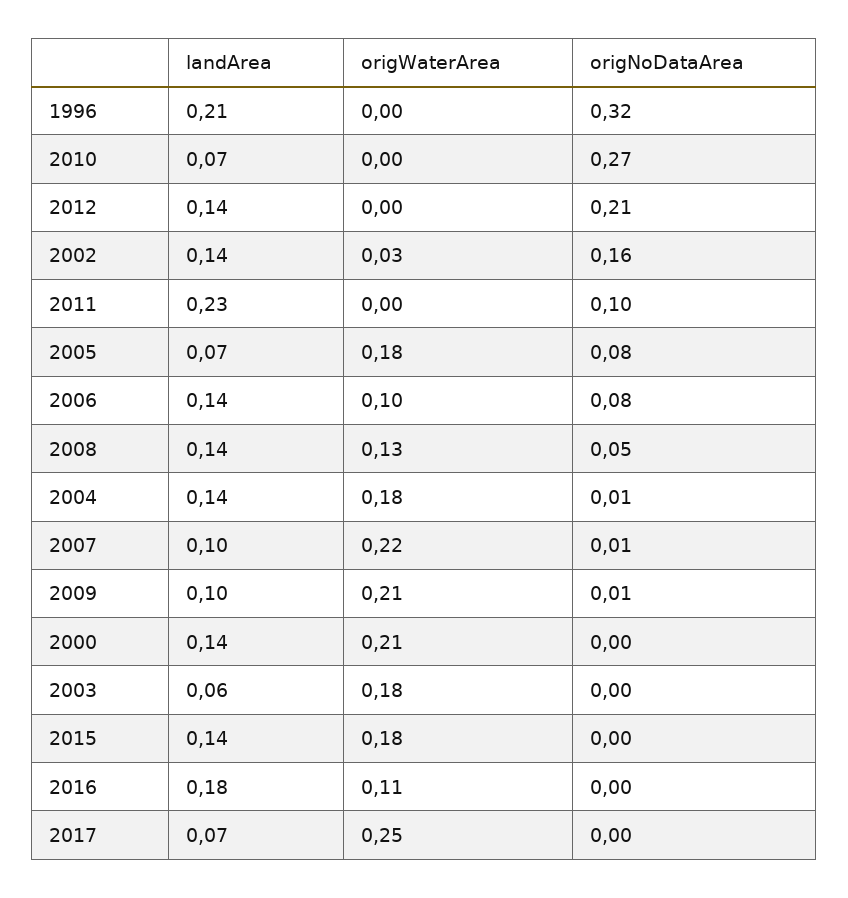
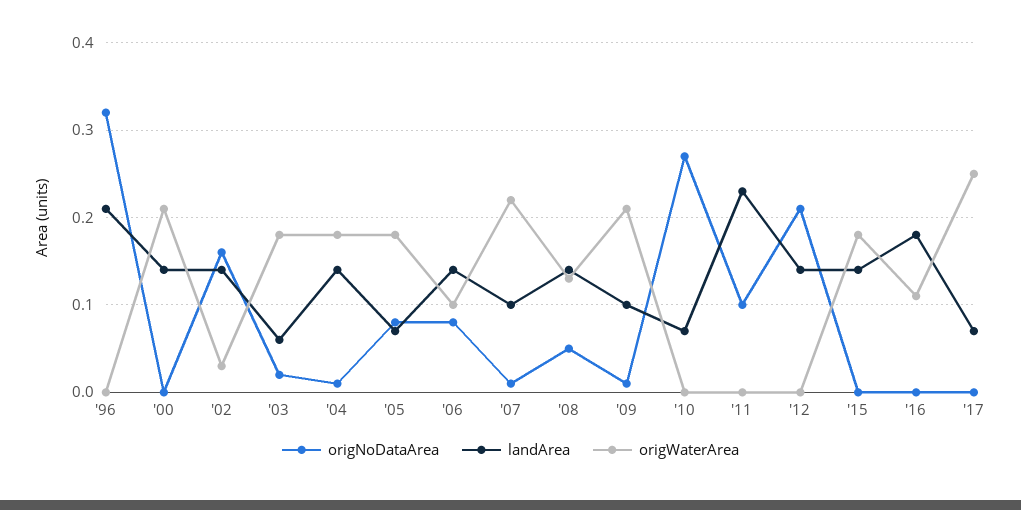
  {
    "landArea": {
      "1996": 0.21,
      "2010": 0.07,
      "2012": 0.14,
      "2002": 0.14,
      "2011": 0.23,
      "2005": 0.07,
      "2006": 0.14,
      "2008": 0.14,
      "2004": 0.14,
      "2007": 0.1,
      "2009": 0.1,
      "2000": 0.14,
      "2003": 0.06,
      "2015": 0.14,
      "2016": 0.18,
      "2017": 0.07
    },
    "origWaterArea": {
      "1996": 0,
      "2010": 0,
      "2012": 0,
      "2002": 0.03,
      "2011": 0,
      "2005": 0.18,
      "2006": 0.1,
      "2008": 0.13,
      "2004": 0.18,
      "2007": 0.22,
      "2009": 0.21,
      "2000": 0.21,
      "2003": 0.18,
      "2015": 0.18,
      "2016": 0.11,
      "2017": 0.25
    },
    "origNoDataArea": {
      "1996": 0.32,
      "2010": 0.27,
      "2012": 0.21,
      "2002": 0.16,
      "2011": 0.1,
      "2005": 0.08,
      "2006": 0.08,
      "2008": 0.05,
      "2004": 0.01,
      "2007": 0.01,
      "2009": 0.01,
      "2000": 0,
-     "2003": 0,
+     "2003": 0.02,
      "2015": 0,
      "2016": 0,
      "2017": 0
    }
  }

